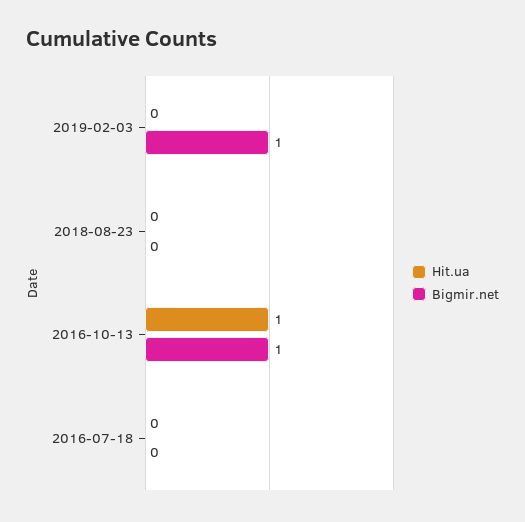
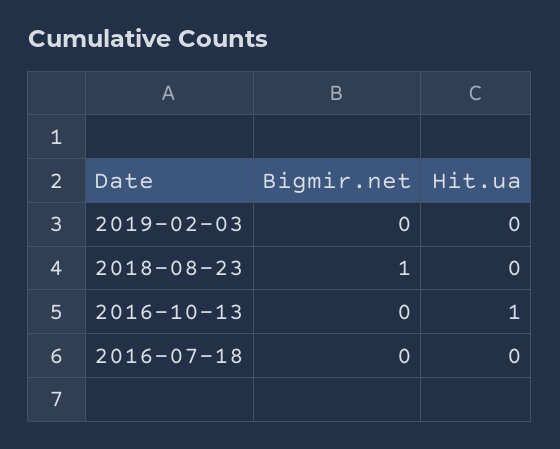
  {
    "Hit.ua": {
      "2019-02-03": 0,
      "2018-08-23": 0,
      "2016-10-13": 1,
      "2016-07-18": 0
    },
    "Bigmir.net": {
-     "2019-02-03": 1,
+     "2019-02-03": 0,
-     "2018-08-23": 0,
+     "2018-08-23": 1,
-     "2016-10-13": 1,
+     "2016-10-13": 0,
      "2016-07-18": 0
    }
  }

